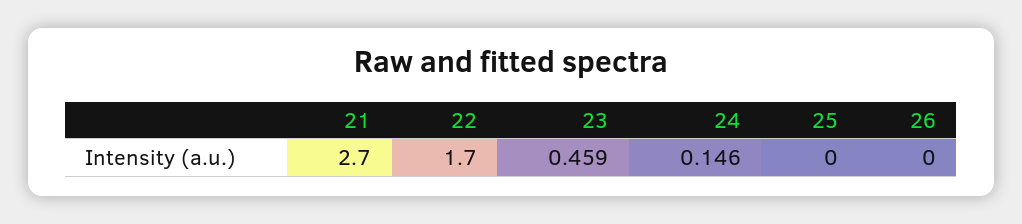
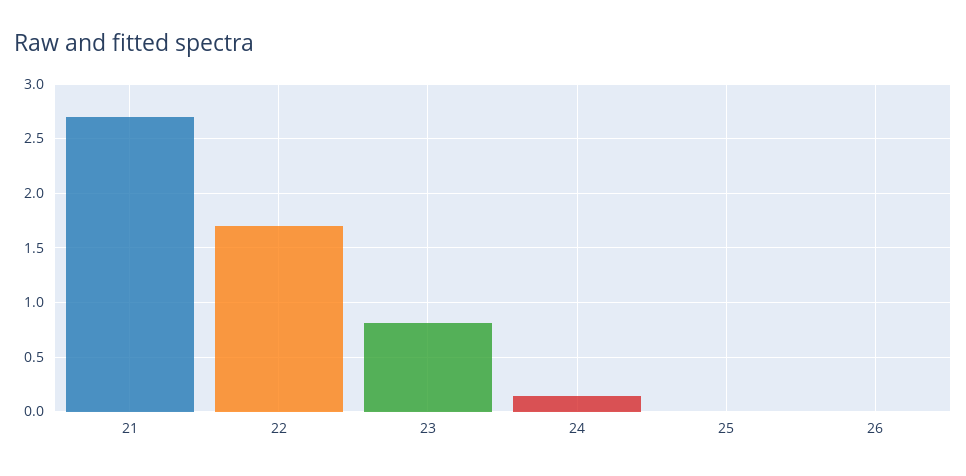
  {
    "21": 2.7,
    "22": 1.7,
-   "23": 0.459,
+   "23": 0.8,
    "24": 0.146,
    "25": 0,
    "26": 0
  }

